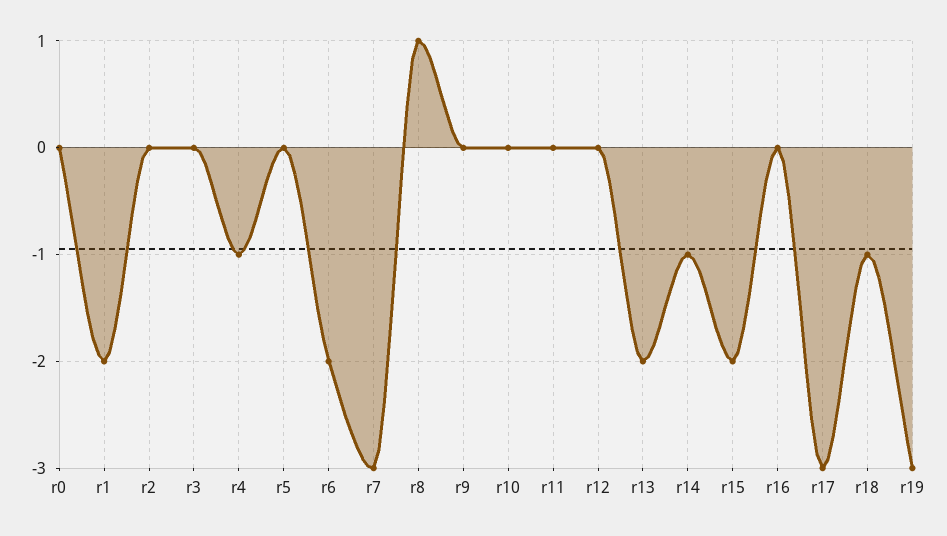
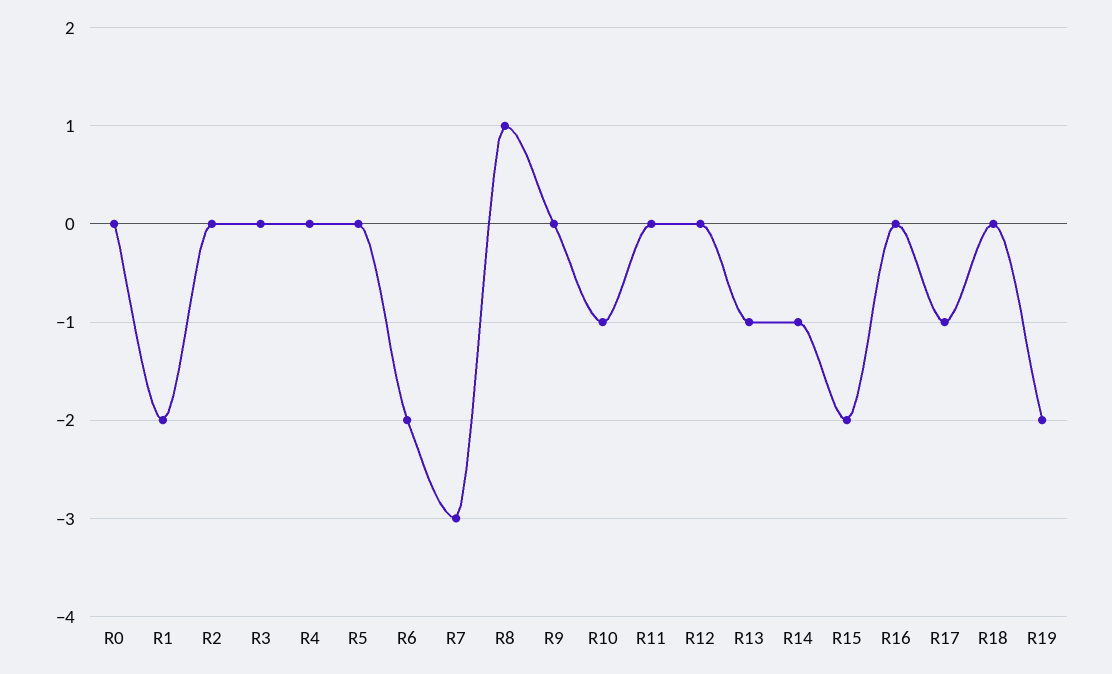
  {
    "r0": 0,
    "r1": -2,
    "r2": 0,
    "r3": 0,
-   "r4": -1,
+   "r4": 0,
    "r5": 0,
    "r6": -2,
    "r7": -3,
    "r8": 1,
    "r9": 0,
-   "r10": 0,
+   "r10": -1,
    "r11": 0,
    "r12": 0,
-   "r13": -2,
+   "r13": -1,
    "r14": -1,
    "r15": -2,
    "r16": 0,
-   "r17": -3,
+   "r17": -1,
-   "r18": -1,
+   "r18": 0,
-   "r19": -3
+   "r19": -2
  }

